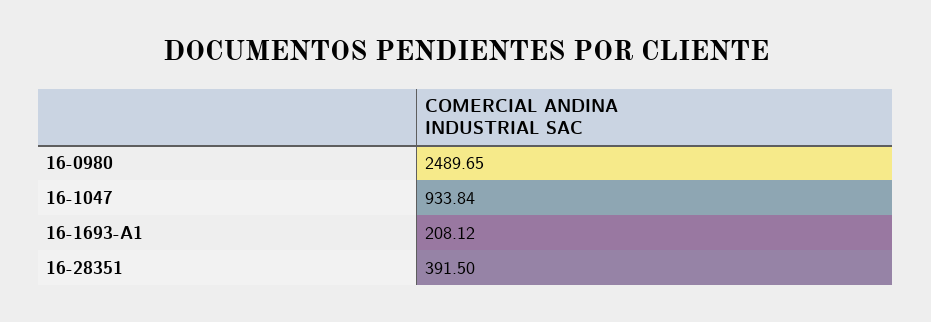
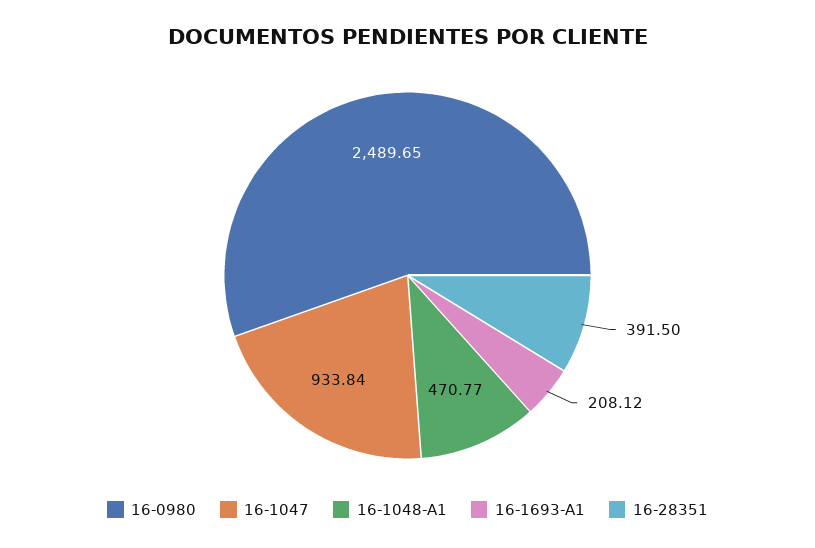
  {
    "16-0980": 2489.65,
    "16-1047": 933.84,
    "16-1693-A1": 208.12,
-   "16-28351": 391.5
+   "16-28351": 391.5,
+   "16-1048-A1": 470.77
  }

